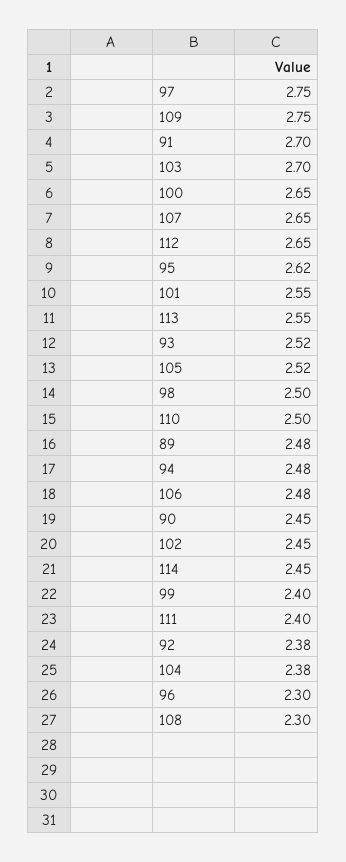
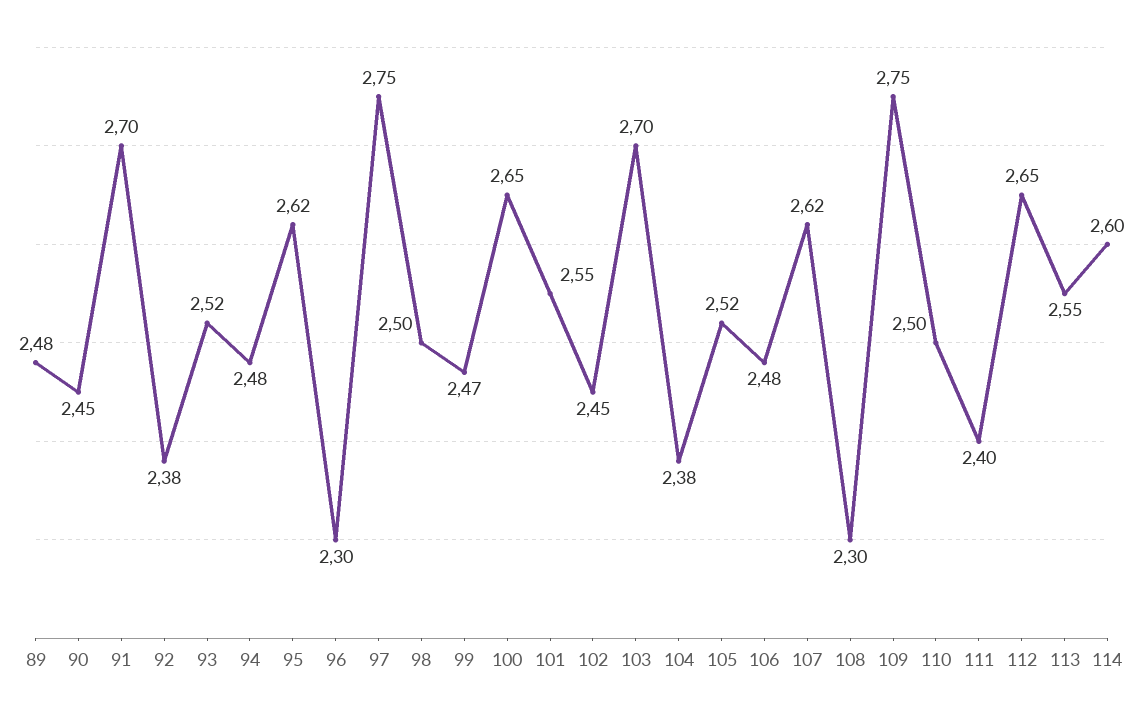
  {
    "97": 2.75,
    "109": 2.75,
    "91": 2.7,
    "103": 2.7,
    "100": 2.65,
-   "107": 2.65,
+   "107": 2.62,
    "112": 2.65,
    "95": 2.62,
    "101": 2.55,
    "113": 2.55,
    "93": 2.52,
    "105": 2.52,
    "98": 2.5,
    "110": 2.5,
    "89": 2.48,
    "94": 2.48,
    "106": 2.48,
    "90": 2.45,
    "102": 2.45,
-   "114": 2.45,
+   "114": 2.6,
-   "99": 2.4,
+   "99": 2.47,
    "111": 2.4,
    "92": 2.38,
    "104": 2.38,
    "96": 2.3,
    "108": 2.3
  }

